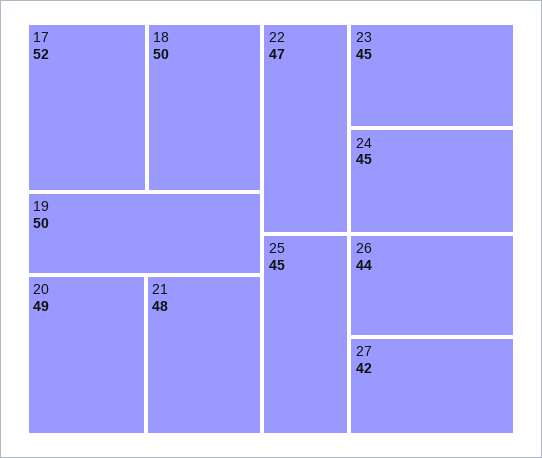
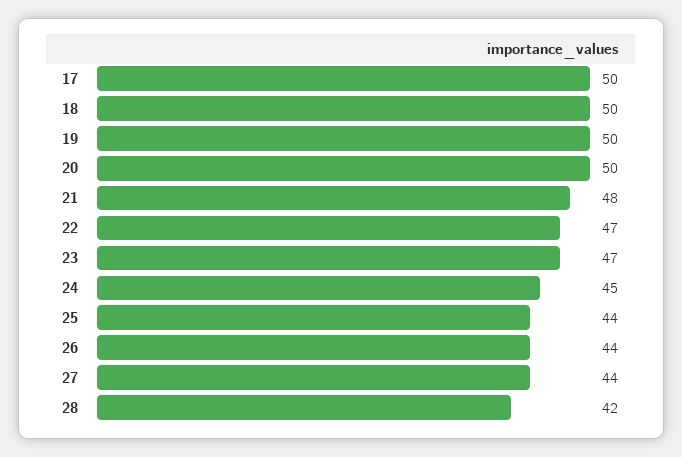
  {
-   "17": 52,
+   "17": 50,
    "18": 50,
    "19": 50,
-   "20": 49,
+   "20": 50,
    "21": 48,
    "22": 47,
-   "23": 45,
+   "23": 47,
    "24": 45,
-   "25": 45,
+   "25": 44,
    "26": 44,
-   "27": 42
+   "27": 44,
+   "28": 42
  }

